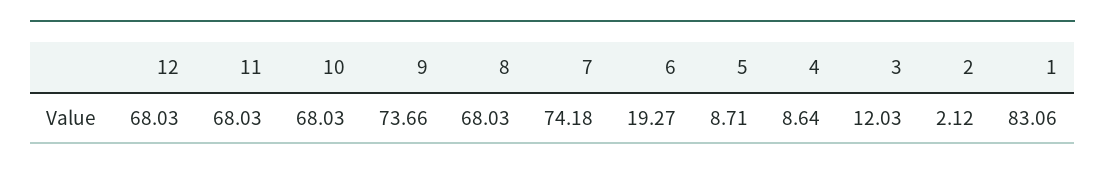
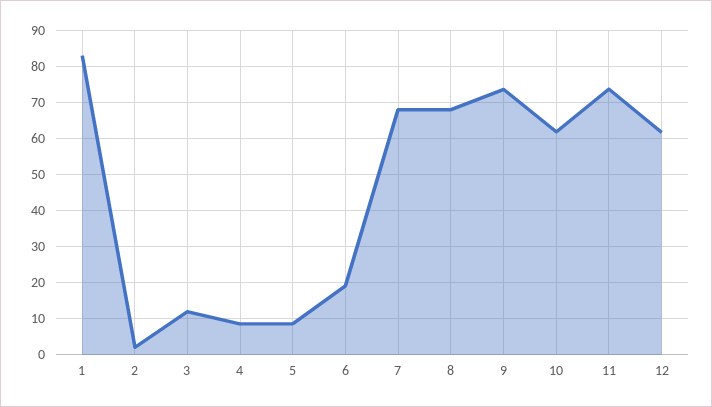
  {
-   "12": 68.03,
+   "12": 62,
-   "11": 68.03,
+   "11": 74,
-   "10": 68.03,
+   "10": 62,
    "9": 73.66,
    "8": 68.03,
-   "7": 74.18,
+   "7": 68,
    "6": 19.27,
    "5": 8.71,
    "4": 8.64,
    "3": 12.03,
    "2": 2.12,
    "1": 83.06
  }

